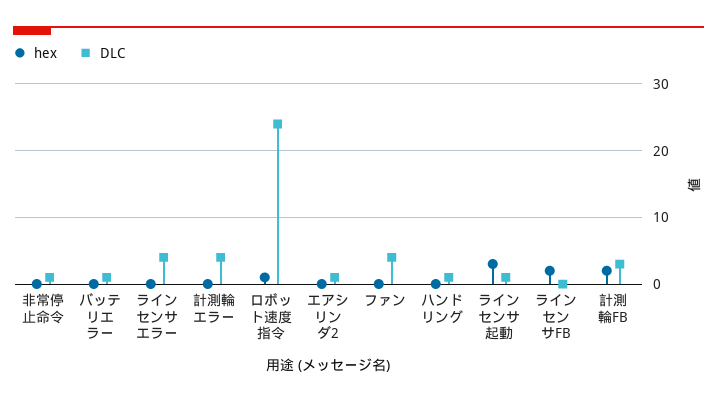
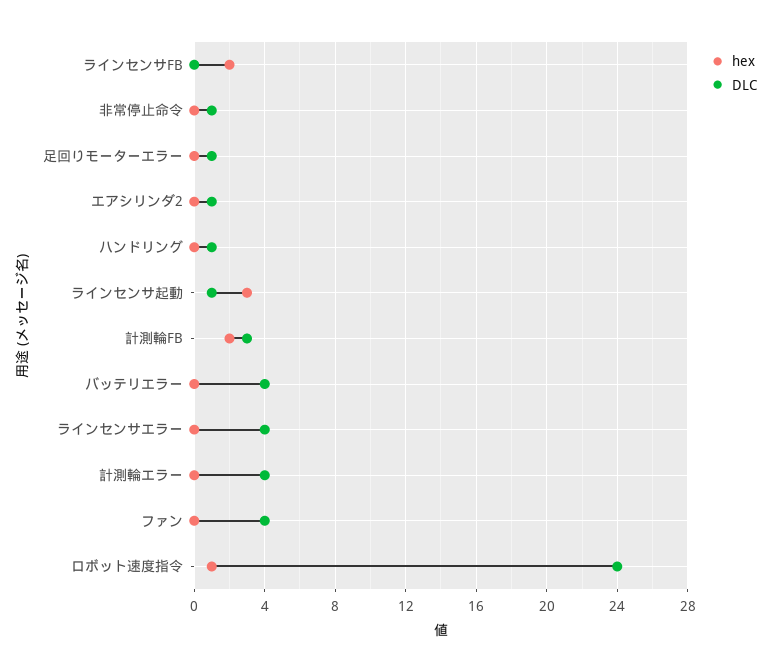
  {
    "hex": {
      "非常停止命令": 0,
      "バッテリエラー": 0,
      "ラインセンサエラー": 0,
      "計測輪エラー": 0,
      "ロボット速度指令": 1,
      "エアシリンダ2": 0,
      "ファン": 0,
      "ハンドリング": 0,
      "ラインセンサ起動": 3,
      "ラインセンサFB": 2,
-     "計測輪FB": 2
+     "計測輪FB": 2,
+     "足回りモーターエラー": 0
    },
    "DLC": {
      "非常停止命令": 1,
-     "バッテリエラー": 1,
+     "バッテリエラー": 4,
      "ラインセンサエラー": 4,
      "計測輪エラー": 4,
      "ロボット速度指令": 24,
      "エアシリンダ2": 1,
      "ファン": 4,
      "ハンドリング": 1,
      "ラインセンサ起動": 1,
      "ラインセンサFB": 0,
-     "計測輪FB": 3
+     "計測輪FB": 3,
+     "足回りモーターエラー": 1
    }
  }

